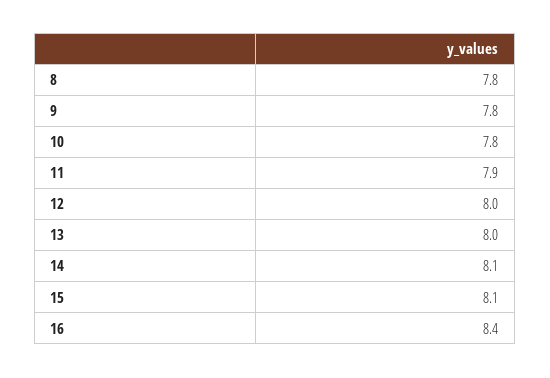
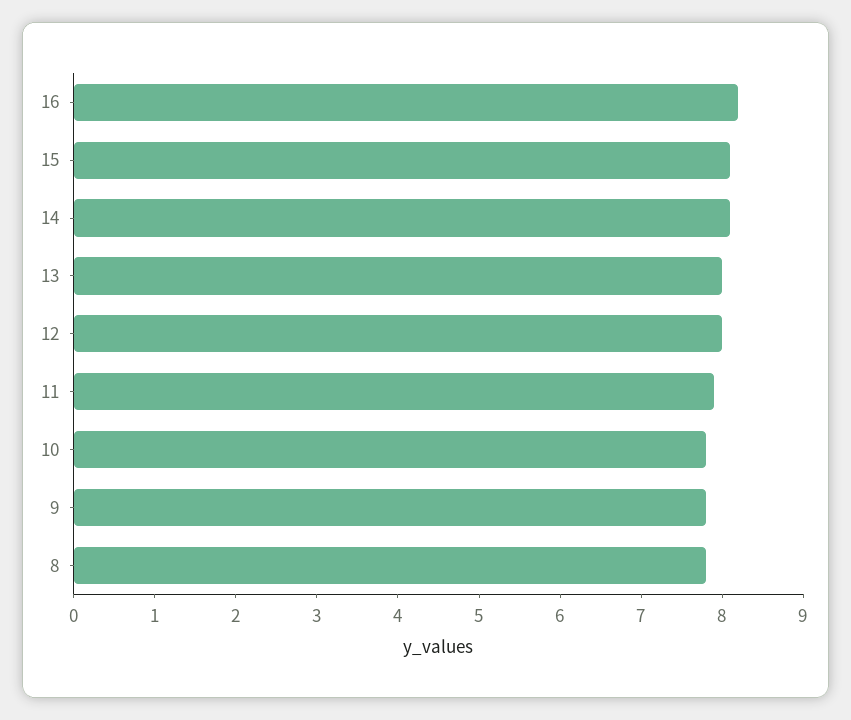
  {
    "8": 7.8,
    "9": 7.8,
    "10": 7.8,
    "11": 7.9,
    "12": 8,
    "13": 8,
    "14": 8.1,
    "15": 8.1,
-   "16": 8.4
+   "16": 8.2
  }

